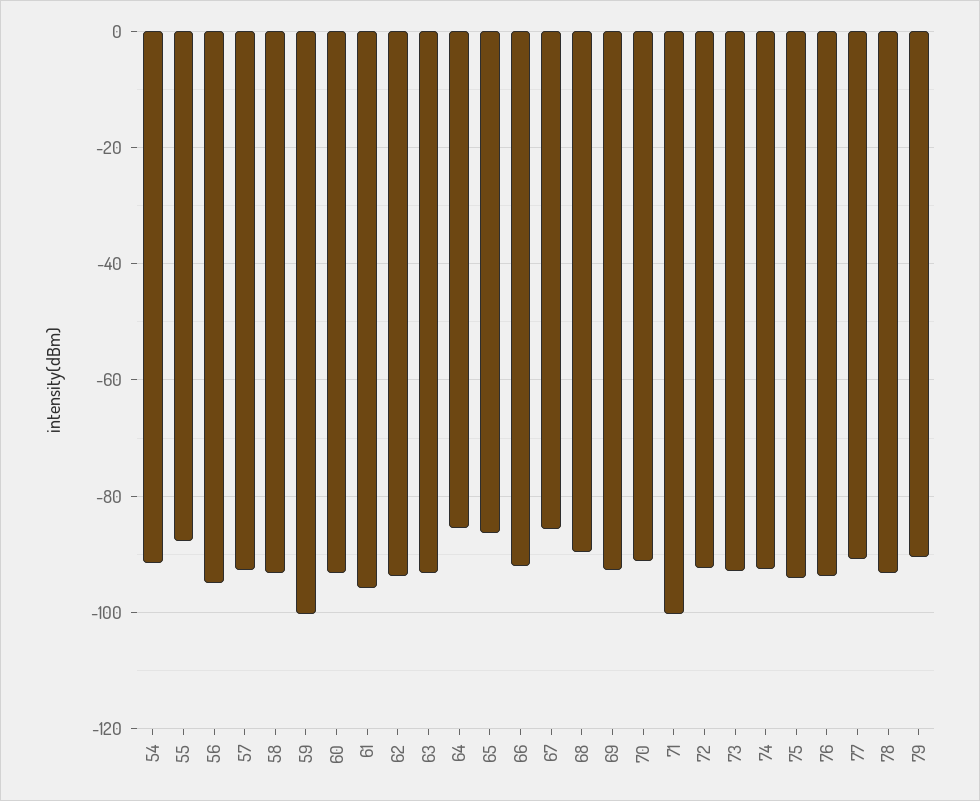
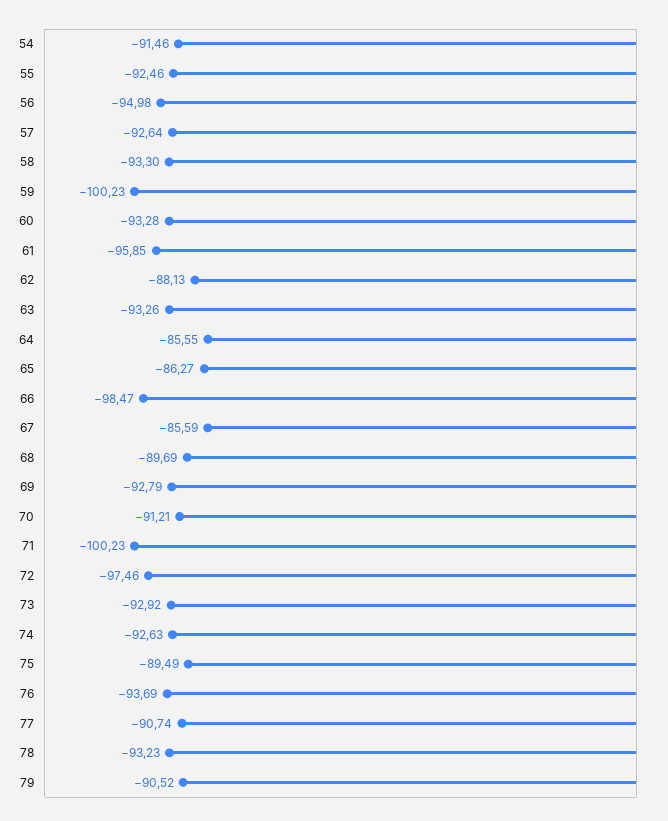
  {
    "54": -91.46,
-   "55": -88,
+   "55": -92.46,
    "56": -94.98,
    "57": -92.64,
    "58": -93.3,
    "59": -100.23,
    "60": -93.28,
    "61": -95.85,
-   "62": -94,
+   "62": -88.13,
    "63": -93.26,
    "64": -85.55,
    "65": -86.27,
-   "66": -92,
+   "66": -98.47,
    "67": -85.59,
    "68": -89.69,
    "69": -92.79,
    "70": -91.21,
    "71": -100.23,
-   "72": -92,
+   "72": -97.46,
    "73": -92.92,
    "74": -92.63,
-   "75": -94,
+   "75": -89.49,
    "76": -93.69,
    "77": -90.74,
    "78": -93.23,
    "79": -90.52
  }

